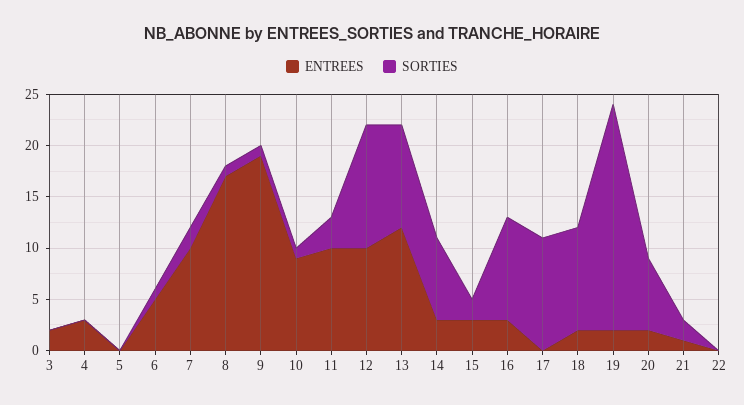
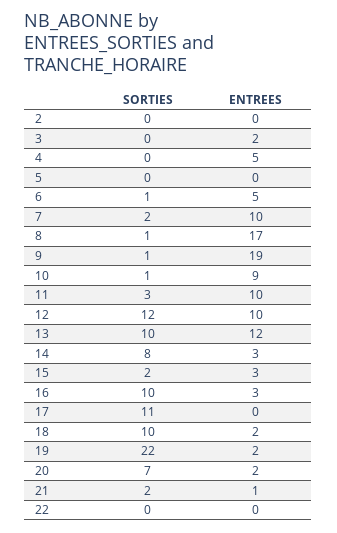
  {
    "ENTREES": {
      "3": 2,
-     "4": 3,
+     "4": 5,
      "5": 0,
      "6": 5,
      "7": 10,
      "8": 17,
      "9": 19,
      "10": 9,
      "11": 10,
      "12": 10,
      "13": 12,
      "14": 3,
      "15": 3,
      "16": 3,
      "17": 0,
      "18": 2,
      "19": 2,
      "20": 2,
      "21": 1,
-     "22": 0
+     "22": 0,
+     "2": 0
    },
    "SORTIES": {
      "3": 0,
      "4": 0,
      "5": 0,
      "6": 1,
      "7": 2,
      "8": 1,
      "9": 1,
      "10": 1,
      "11": 3,
      "12": 12,
      "13": 10,
      "14": 8,
      "15": 2,
      "16": 10,
      "17": 11,
      "18": 10,
      "19": 22,
      "20": 7,
      "21": 2,
-     "22": 0
+     "22": 0,
+     "2": 0
    }
  }

